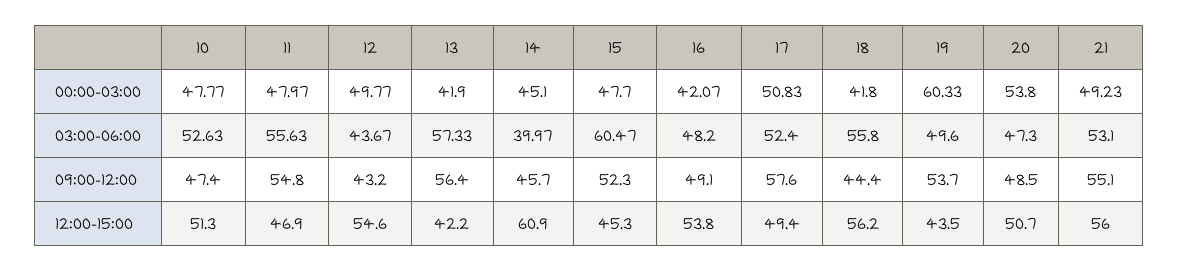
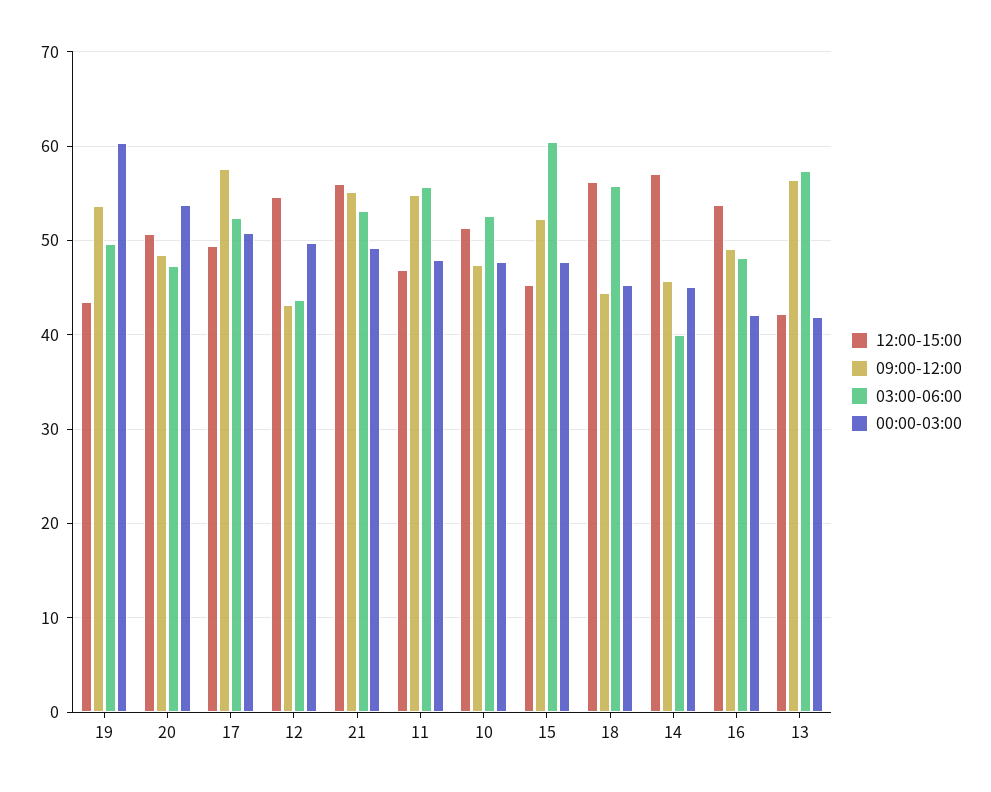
  {
    "00:00-03:00": {
      "10": 47.77,
      "11": 47.97,
      "12": 49.77,
      "13": 41.9,
      "14": 45.1,
      "15": 47.7,
      "16": 42.07,
      "17": 50.83,
-     "18": 41.8,
+     "18": 45,
      "19": 60.33,
      "20": 53.8,
      "21": 49.23
    },
    "03:00-06:00": {
      "10": 52.63,
      "11": 55.63,
      "12": 43.67,
      "13": 57.33,
      "14": 39.97,
      "15": 60.47,
      "16": 48.2,
      "17": 52.4,
      "18": 55.8,
      "19": 49.6,
      "20": 47.3,
      "21": 53.1
    },
    "09:00-12:00": {
      "10": 47.4,
      "11": 54.8,
      "12": 43.2,
      "13": 56.4,
      "14": 45.7,
      "15": 52.3,
      "16": 49.1,
      "17": 57.6,
      "18": 44.4,
      "19": 53.7,
      "20": 48.5,
      "21": 55.1
    },
    "12:00-15:00": {
      "10": 51.3,
      "11": 46.9,
      "12": 54.6,
      "13": 42.2,
-     "14": 60.9,
+     "14": 57,
      "15": 45.3,
      "16": 53.8,
      "17": 49.4,
      "18": 56.2,
      "19": 43.5,
      "20": 50.7,
      "21": 56
    }
  }

